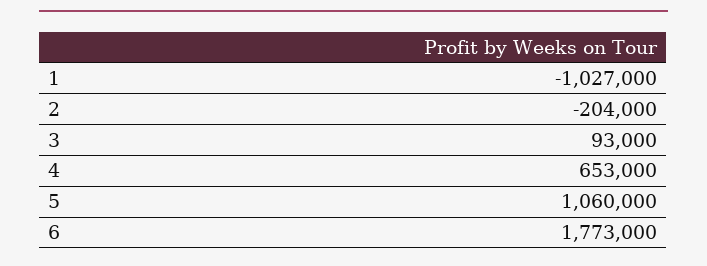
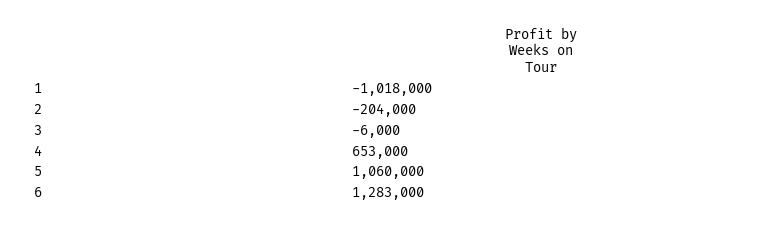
  {
-   "1": -1027000,
+   "1": -1018000,
    "2": -204000,
-   "3": 93000,
+   "3": -6000,
    "4": 653000,
    "5": 1060000,
-   "6": 1773000
+   "6": 1283000
  }

